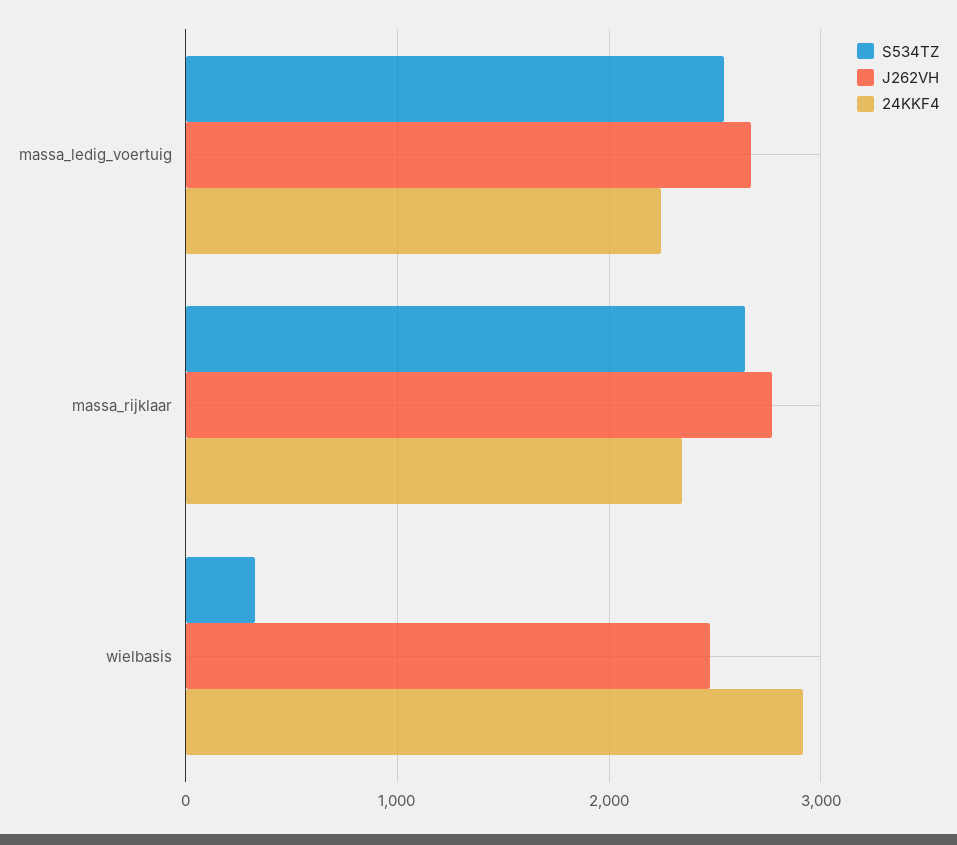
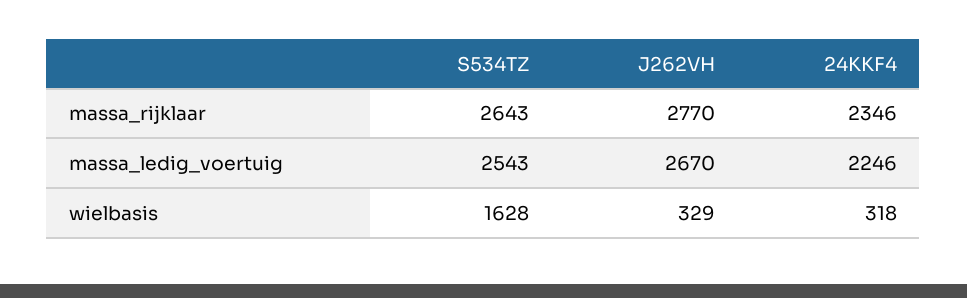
  {
    "S534TZ": {
      "massa_ledig_voertuig": 2543,
      "massa_rijklaar": 2643,
-     "wielbasis": 300
+     "wielbasis": 1628
    },
    "J262VH": {
      "massa_ledig_voertuig": 2670,
      "massa_rijklaar": 2770,
-     "wielbasis": 2500
+     "wielbasis": 329
    },
    "24KKF4": {
      "massa_ledig_voertuig": 2246,
      "massa_rijklaar": 2346,
-     "wielbasis": 2900
+     "wielbasis": 318
    }
  }

